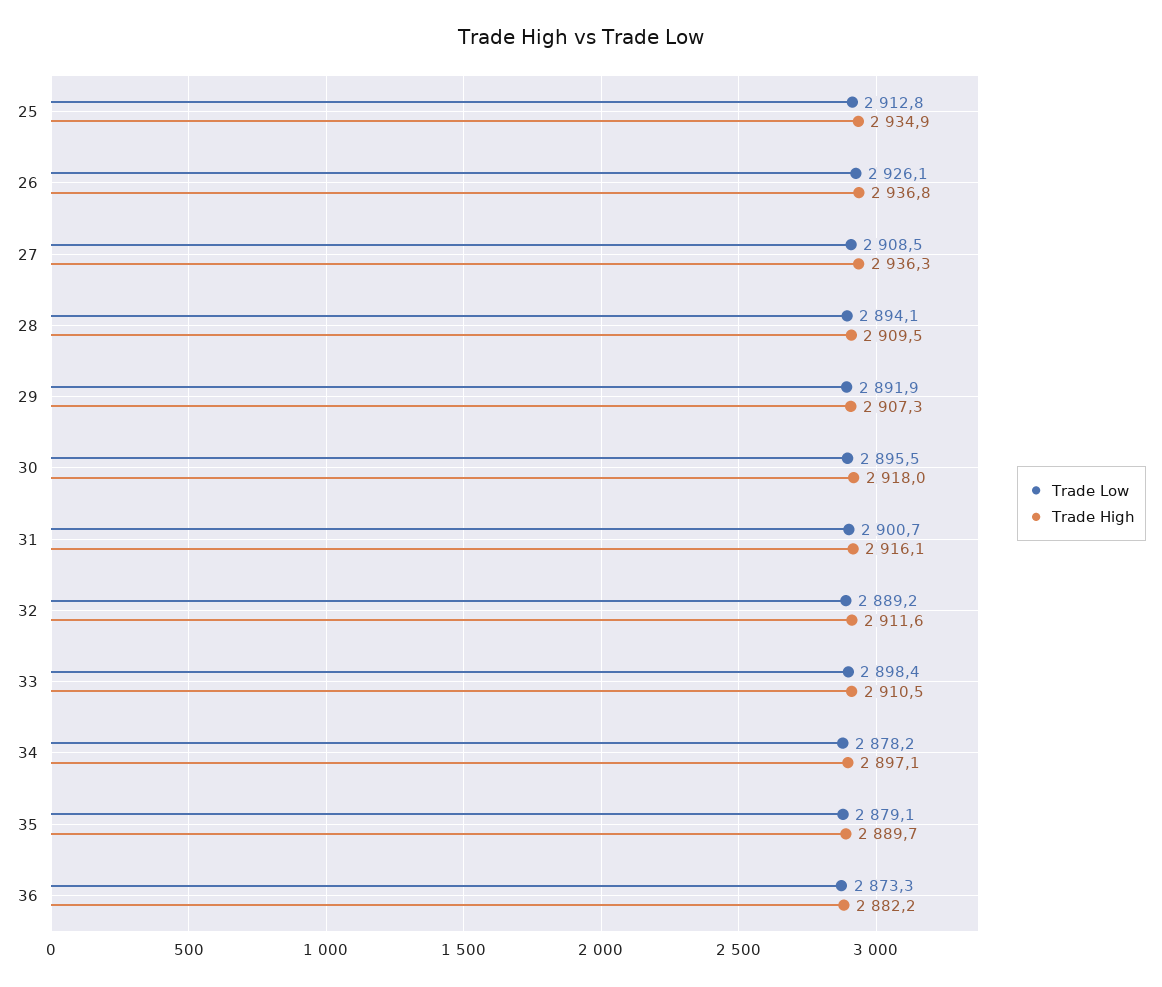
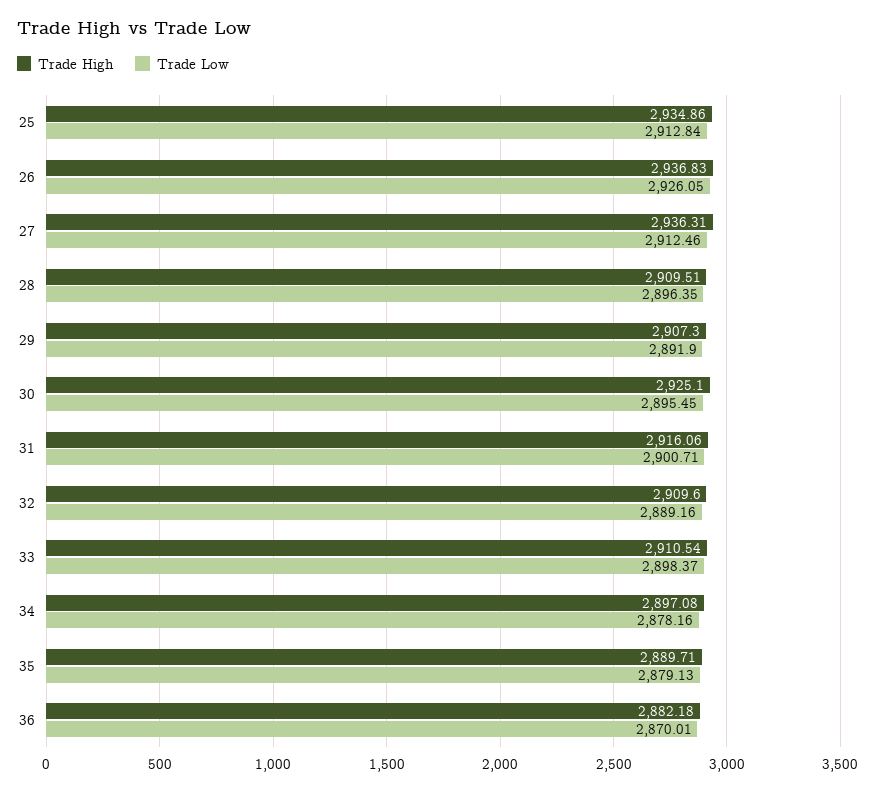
  {
    "Trade Low": {
      "25": 2912.84,
      "26": 2926.05,
-     "27": 2908.5,
+     "27": 2912.46,
-     "28": 2894.1,
+     "28": 2896.35,
      "29": 2891.9,
      "30": 2895.45,
      "31": 2900.71,
      "32": 2889.16,
      "33": 2898.37,
      "34": 2878.16,
      "35": 2879.13,
-     "36": 2873.3
+     "36": 2870.01
    },
    "Trade High": {
      "25": 2934.86,
      "26": 2936.83,
      "27": 2936.31,
      "28": 2909.51,
      "29": 2907.3,
-     "30": 2918,
+     "30": 2925.1,
      "31": 2916.06,
-     "32": 2911.6,
+     "32": 2909.6,
      "33": 2910.54,
      "34": 2897.08,
      "35": 2889.71,
      "36": 2882.18
    }
  }

